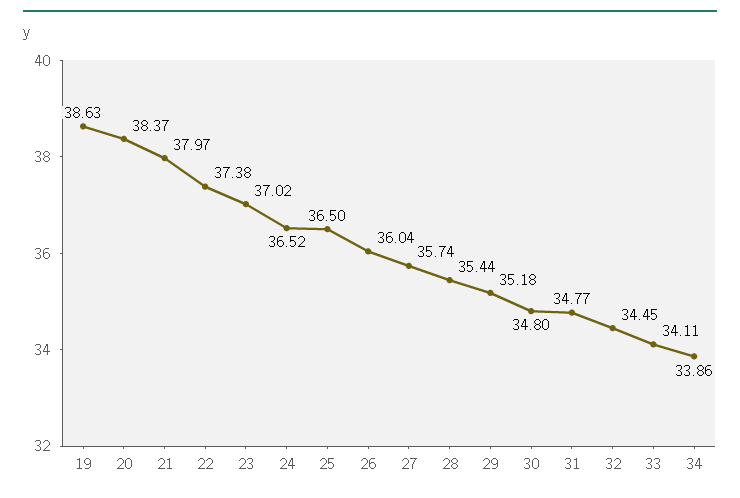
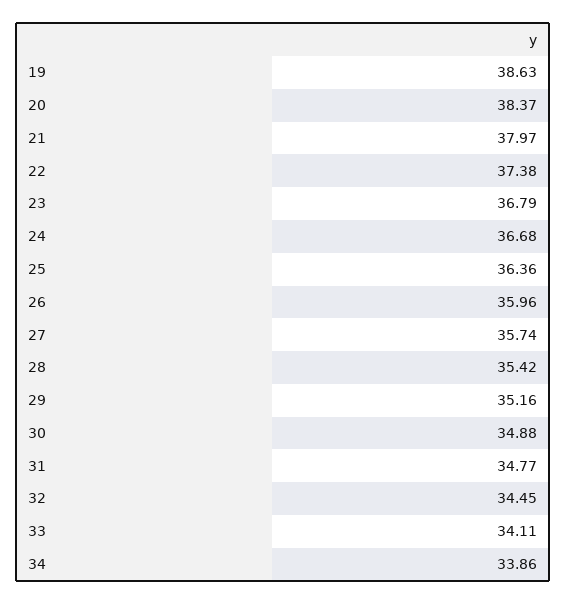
  {
    "19": 38.63,
    "20": 38.37,
    "21": 37.97,
    "22": 37.38,
-   "23": 37.02,
+   "23": 36.79,
-   "24": 36.52,
+   "24": 36.68,
-   "25": 36.5,
+   "25": 36.36,
-   "26": 36.04,
+   "26": 35.96,
    "27": 35.74,
-   "28": 35.44,
+   "28": 35.42,
-   "29": 35.18,
+   "29": 35.16,
-   "30": 34.8,
+   "30": 34.88,
    "31": 34.77,
    "32": 34.45,
    "33": 34.11,
    "34": 33.86
  }

